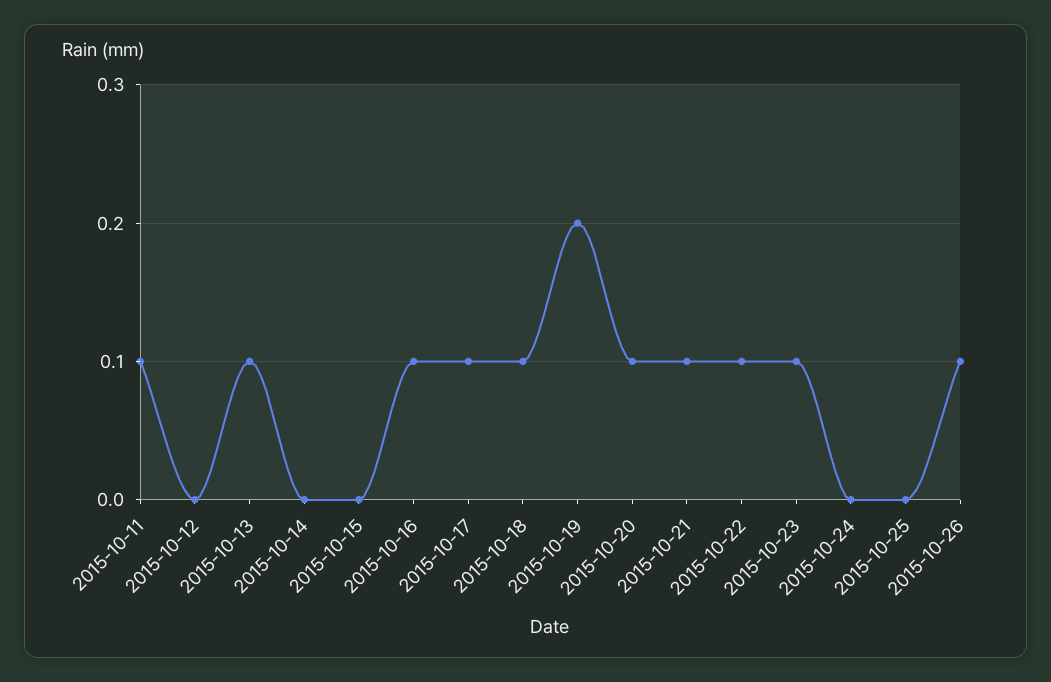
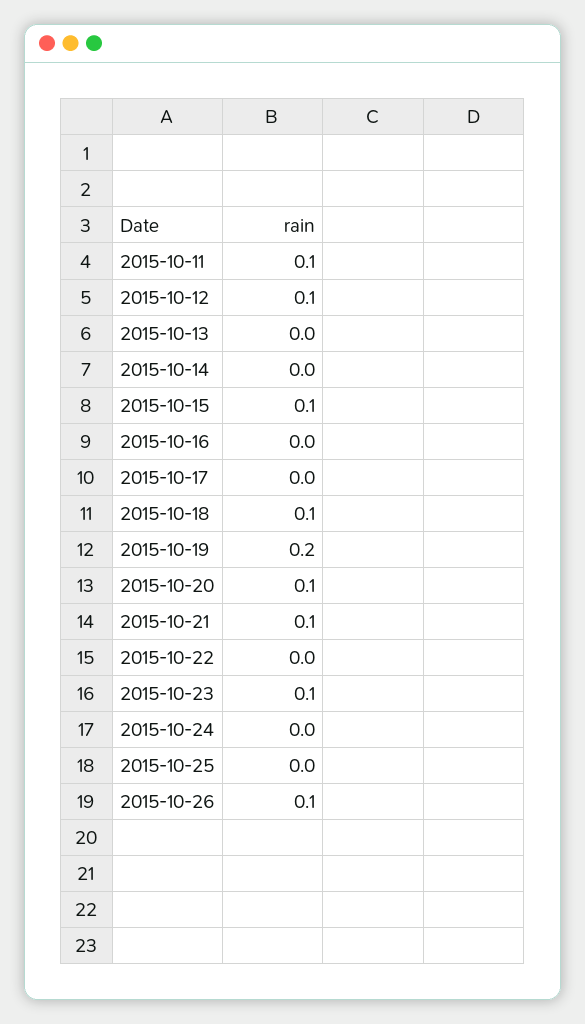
  {
    "2015-10-11": 0.1,
-   "2015-10-12": 0,
+   "2015-10-12": 0.1,
-   "2015-10-13": 0.1,
+   "2015-10-13": 0,
    "2015-10-14": 0,
-   "2015-10-15": 0,
+   "2015-10-15": 0.1,
-   "2015-10-16": 0.1,
+   "2015-10-16": 0,
-   "2015-10-17": 0.1,
+   "2015-10-17": 0,
    "2015-10-18": 0.1,
    "2015-10-19": 0.2,
    "2015-10-20": 0.1,
    "2015-10-21": 0.1,
-   "2015-10-22": 0.1,
+   "2015-10-22": 0,
    "2015-10-23": 0.1,
    "2015-10-24": 0,
    "2015-10-25": 0,
    "2015-10-26": 0.1
  }

